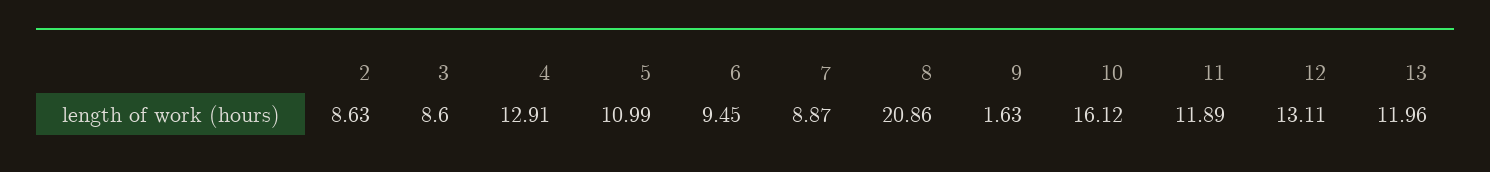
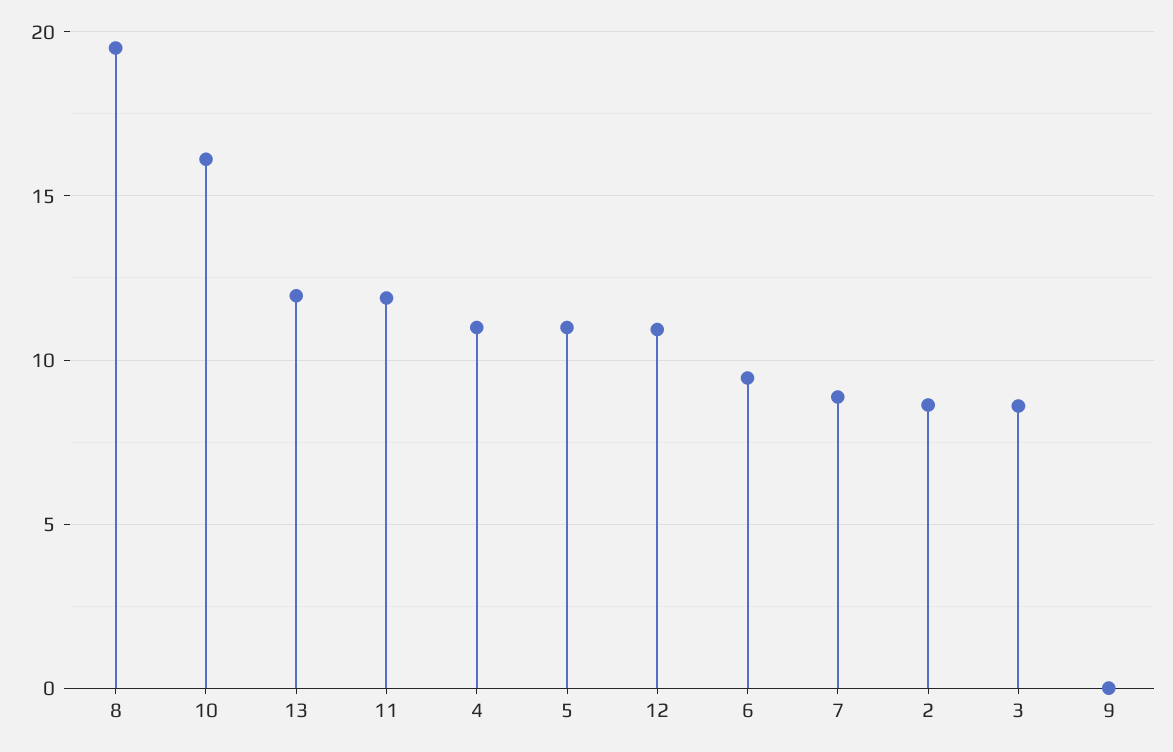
  {
    "2": 8.63,
    "3": 8.6,
-   "4": 12.91,
+   "4": 11,
    "5": 10.99,
    "6": 9.45,
    "7": 8.87,
-   "8": 20.86,
+   "8": 19.5,
-   "9": 1.63,
+   "9": 0,
    "10": 16.12,
    "11": 11.89,
-   "12": 13.11,
+   "12": 11,
    "13": 11.96
  }

